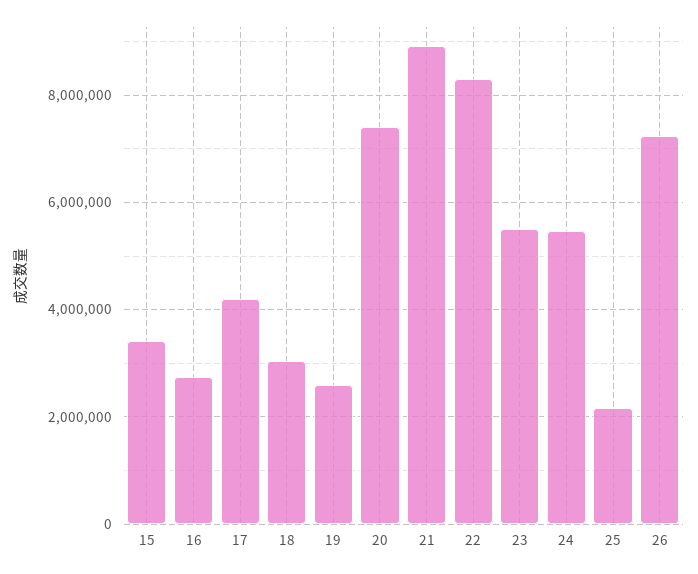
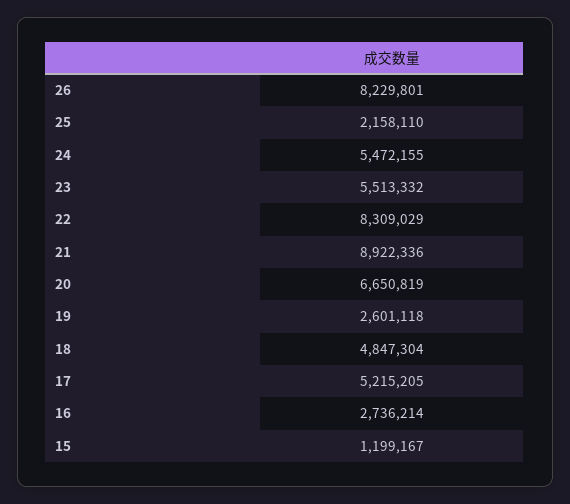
  {
-   "15": 3400000,
+   "15": 1199167,
    "16": 2736214,
-   "17": 4200000,
+   "17": 5215205,
-   "18": 3000000,
+   "18": 4847304,
    "19": 2601118,
-   "20": 7400000,
+   "20": 6650819,
    "21": 8922336,
    "22": 8309029,
    "23": 5513332,
    "24": 5472155,
    "25": 2158110,
-   "26": 7200000
+   "26": 8229801
  }

